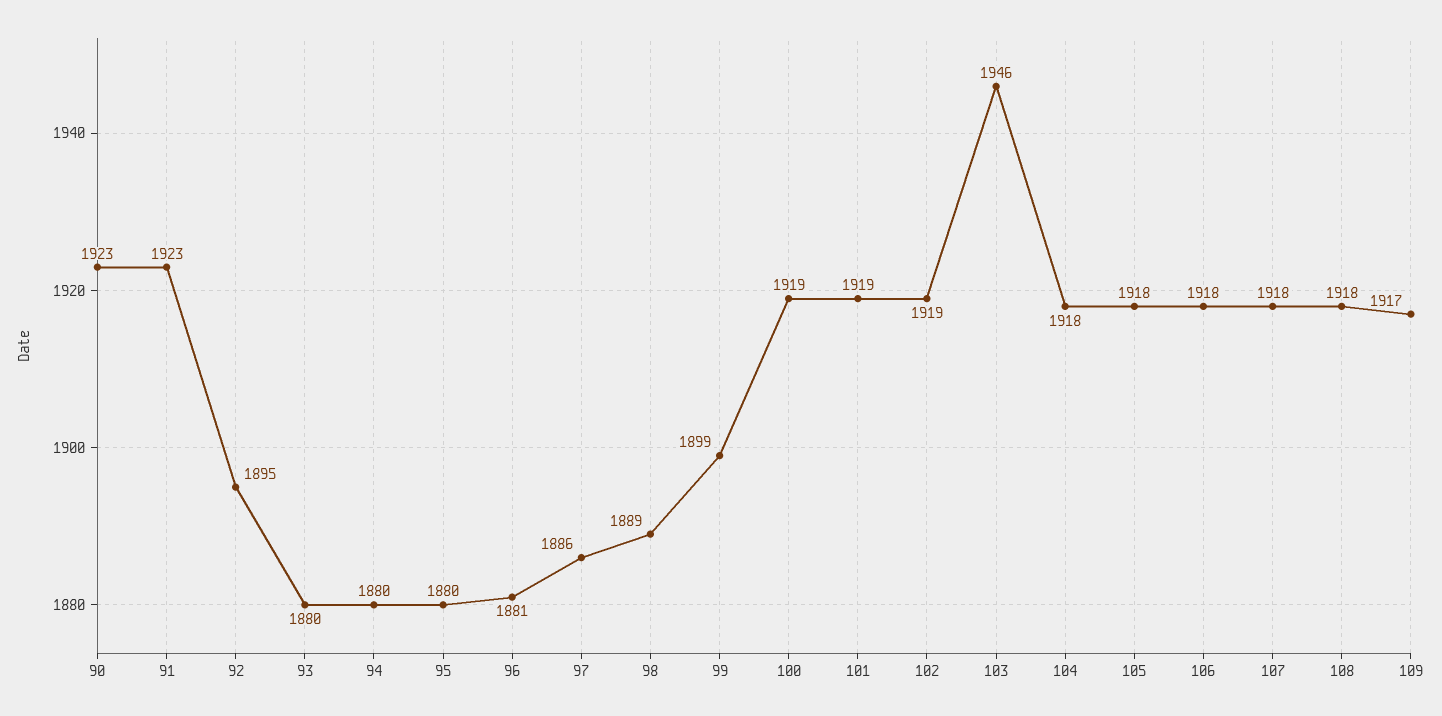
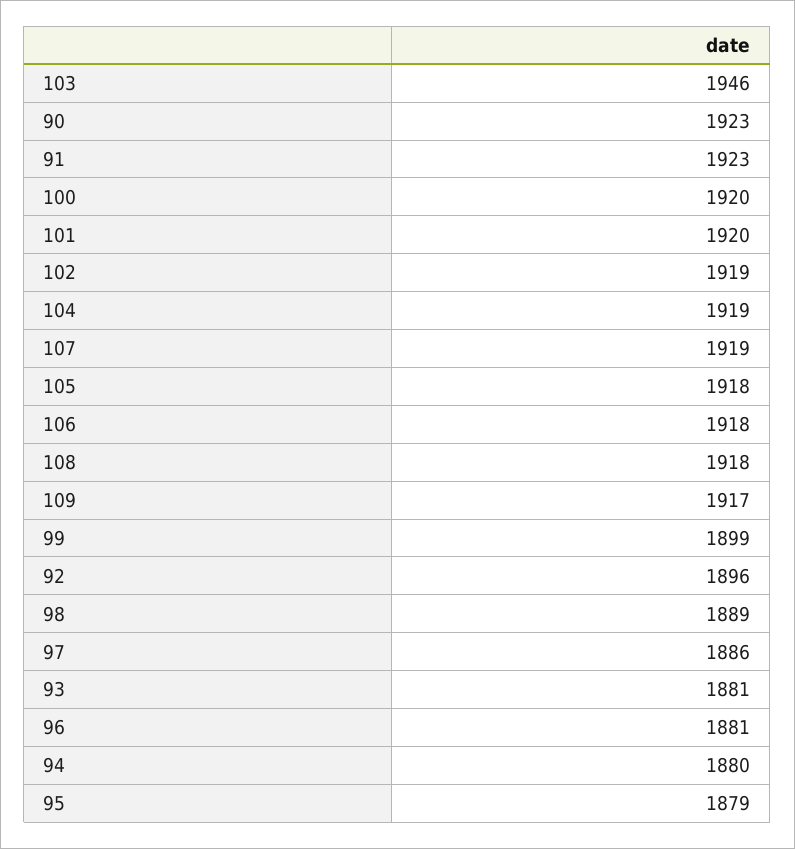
  {
    "90": 1923,
    "91": 1923,
-   "92": 1895,
+   "92": 1896,
-   "93": 1880,
+   "93": 1881,
    "94": 1880,
-   "95": 1880,
+   "95": 1879,
    "96": 1881,
    "97": 1886,
    "98": 1889,
    "99": 1899,
-   "100": 1919,
+   "100": 1920,
-   "101": 1919,
+   "101": 1920,
    "102": 1919,
    "103": 1946,
-   "104": 1918,
+   "104": 1919,
    "105": 1918,
    "106": 1918,
-   "107": 1918,
+   "107": 1919,
    "108": 1918,
    "109": 1917
  }

